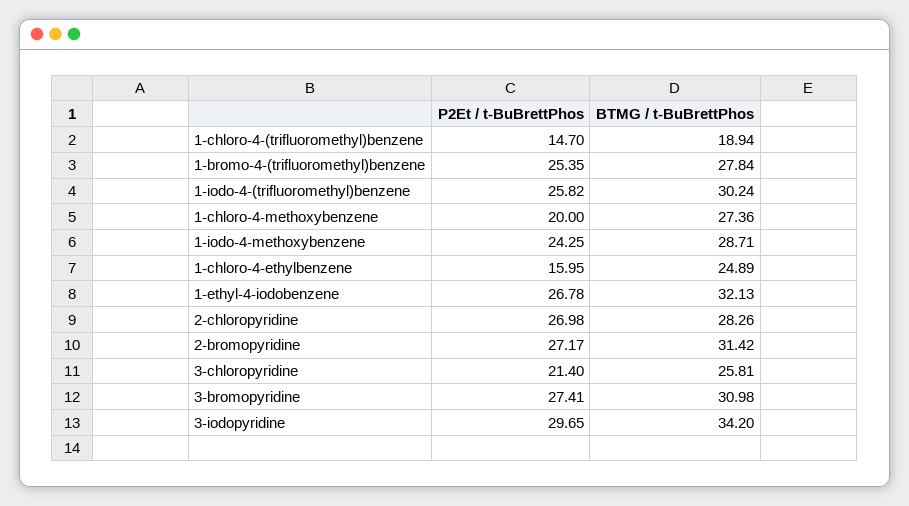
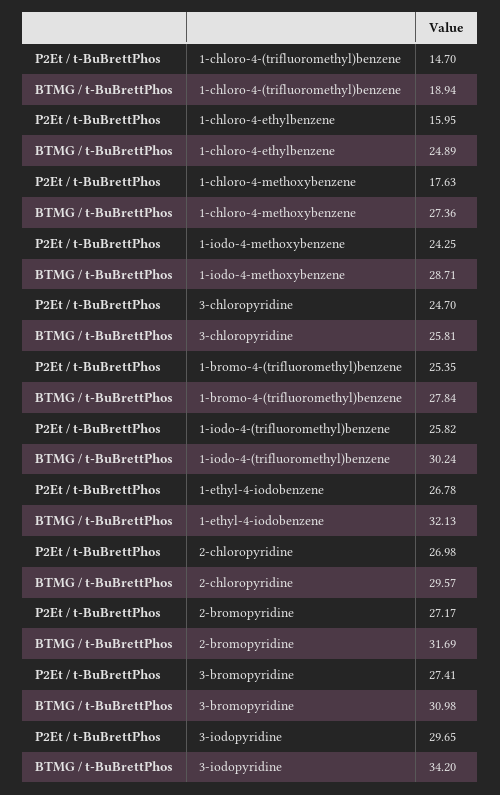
  {
    "P2Et / t-BuBrettPhos": {
      "1-chloro-4-(trifluoromethyl)benzene": 14.7,
      "1-bromo-4-(trifluoromethyl)benzene": 25.35,
      "1-iodo-4-(trifluoromethyl)benzene": 25.82,
-     "1-chloro-4-methoxybenzene": 20,
+     "1-chloro-4-methoxybenzene": 17.63,
      "1-iodo-4-methoxybenzene": 24.25,
      "1-chloro-4-ethylbenzene": 15.95,
      "1-ethyl-4-iodobenzene": 26.78,
      "2-chloropyridine": 26.98,
      "2-bromopyridine": 27.17,
-     "3-chloropyridine": 21.4,
+     "3-chloropyridine": 24.7,
      "3-bromopyridine": 27.41,
      "3-iodopyridine": 29.65
    },
    "BTMG / t-BuBrettPhos": {
      "1-chloro-4-(trifluoromethyl)benzene": 18.94,
      "1-bromo-4-(trifluoromethyl)benzene": 27.84,
      "1-iodo-4-(trifluoromethyl)benzene": 30.24,
      "1-chloro-4-methoxybenzene": 27.36,
      "1-iodo-4-methoxybenzene": 28.71,
      "1-chloro-4-ethylbenzene": 24.89,
      "1-ethyl-4-iodobenzene": 32.13,
-     "2-chloropyridine": 28.26,
+     "2-chloropyridine": 29.57,
-     "2-bromopyridine": 31.42,
+     "2-bromopyridine": 31.69,
      "3-chloropyridine": 25.81,
      "3-bromopyridine": 30.98,
      "3-iodopyridine": 34.2
    }
  }

